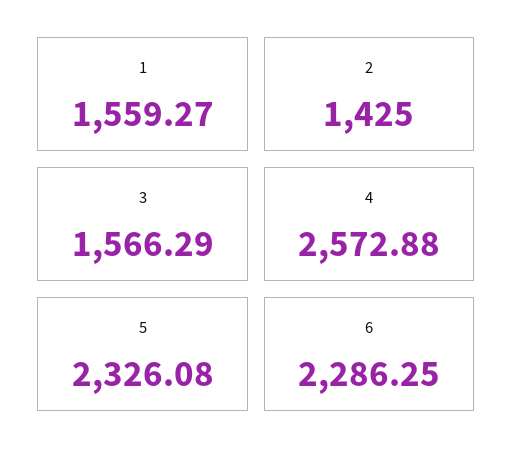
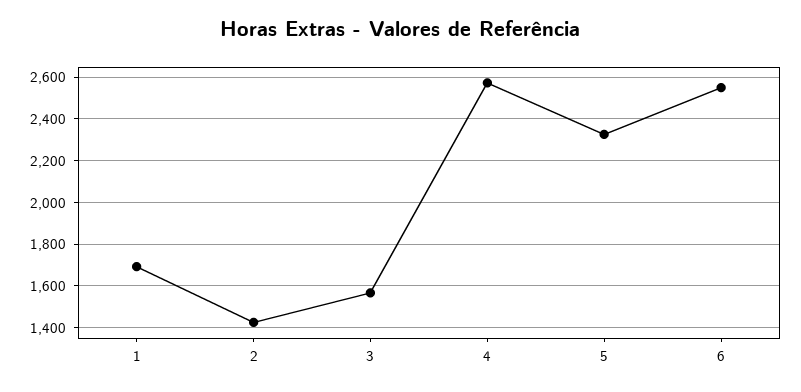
  {
-   "1": 1559.27,
+   "1": 1700,
    "2": 1425,
    "3": 1566.29,
    "4": 2572.88,
    "5": 2326.08,
-   "6": 2286.25
+   "6": 2550
  }

